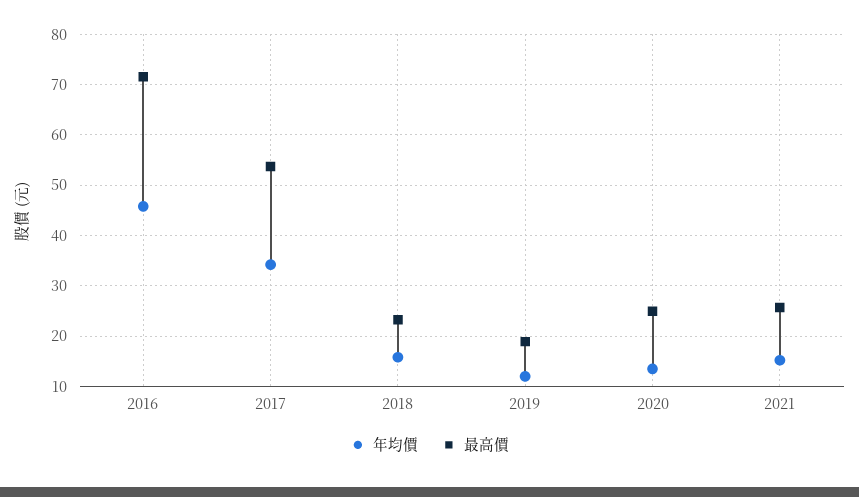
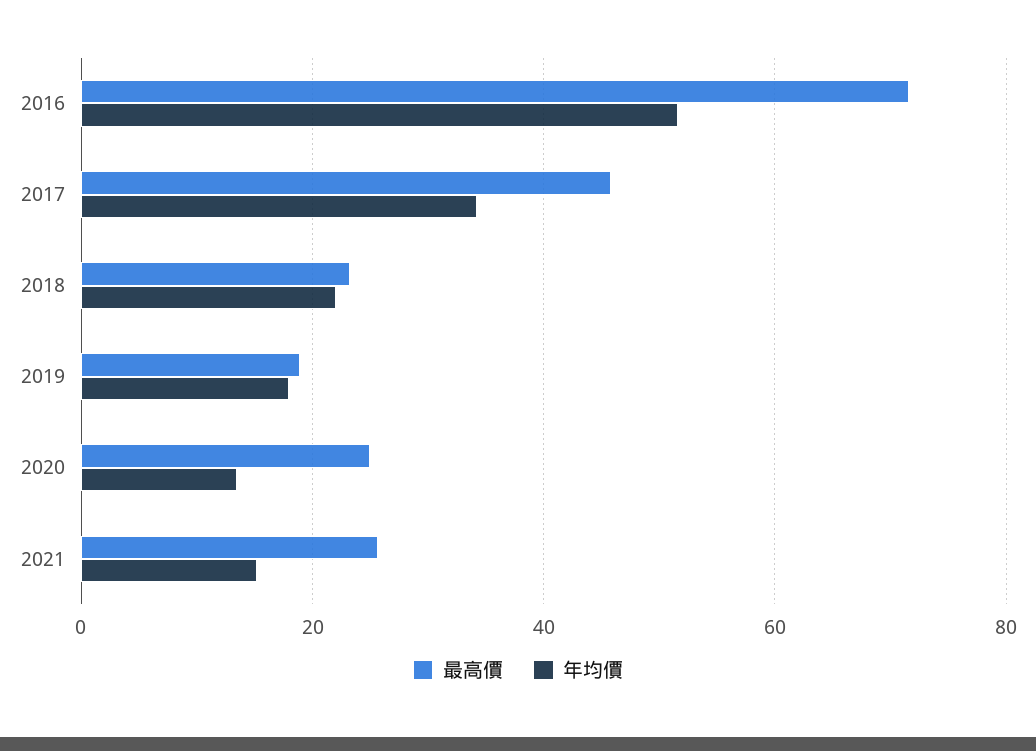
  {
    "年均價": {
-     "2016": 46,
+     "2016": 52,
      "2017": 34,
-     "2018": 16,
+     "2018": 22,
-     "2019": 12,
+     "2019": 18,
      "2020": 14,
      "2021": 16
    },
    "最高價": {
      "2016": 72,
-     "2017": 54,
+     "2017": 46,
      "2018": 24,
      "2019": 18,
      "2020": 24,
      "2021": 26
    }
  }

